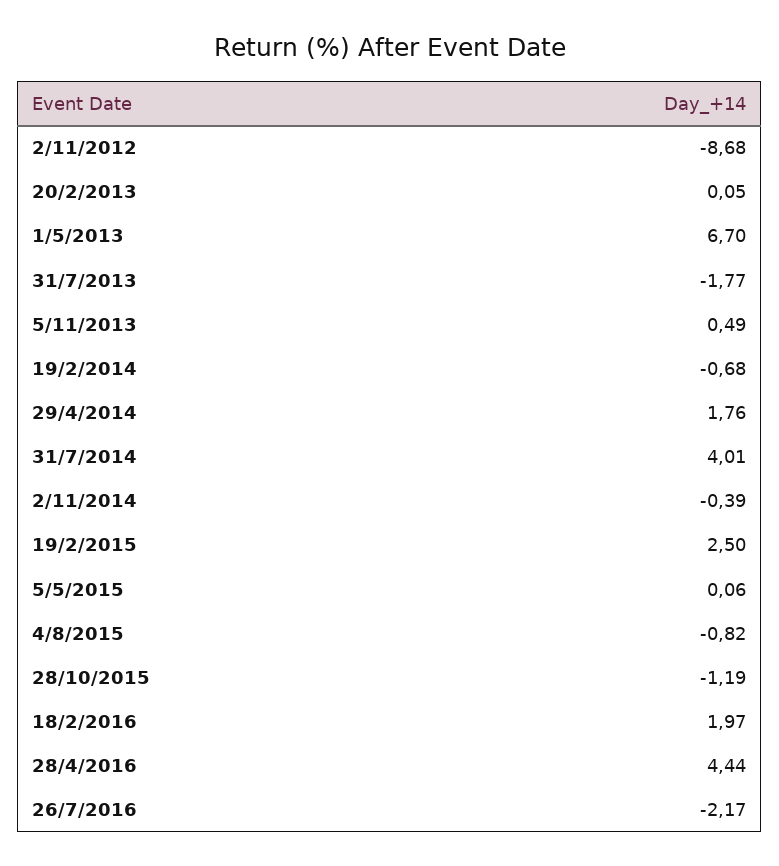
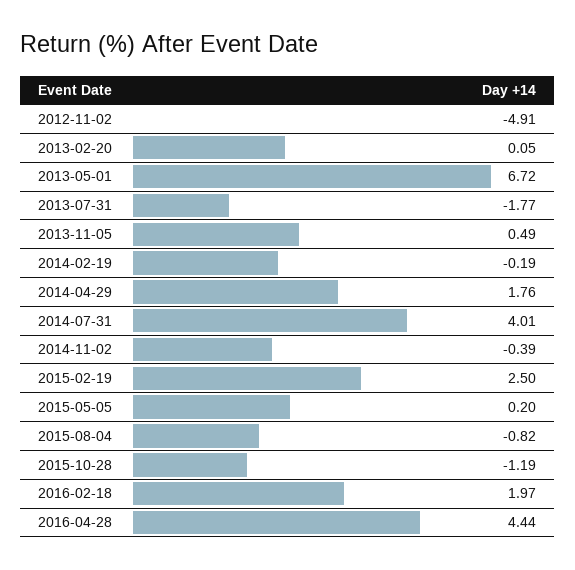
  {
-   "2/11/2012": -8.68,
+   "2/11/2012": -4.91,
    "20/2/2013": 0.05,
-   "1/5/2013": 6.7,
+   "1/5/2013": 6.72,
    "31/7/2013": -1.77,
    "5/11/2013": 0.49,
-   "19/2/2014": -0.68,
+   "19/2/2014": -0.19,
    "29/4/2014": 1.76,
    "31/7/2014": 4.01,
    "2/11/2014": -0.39,
    "19/2/2015": 2.5,
-   "5/5/2015": 0.06,
+   "5/5/2015": 0.2,
    "4/8/2015": -0.82,
    "28/10/2015": -1.19,
    "18/2/2016": 1.97,
-   "28/4/2016": 4.44,
+   "28/4/2016": 4.44
-   "26/7/2016": -2.17
  }

